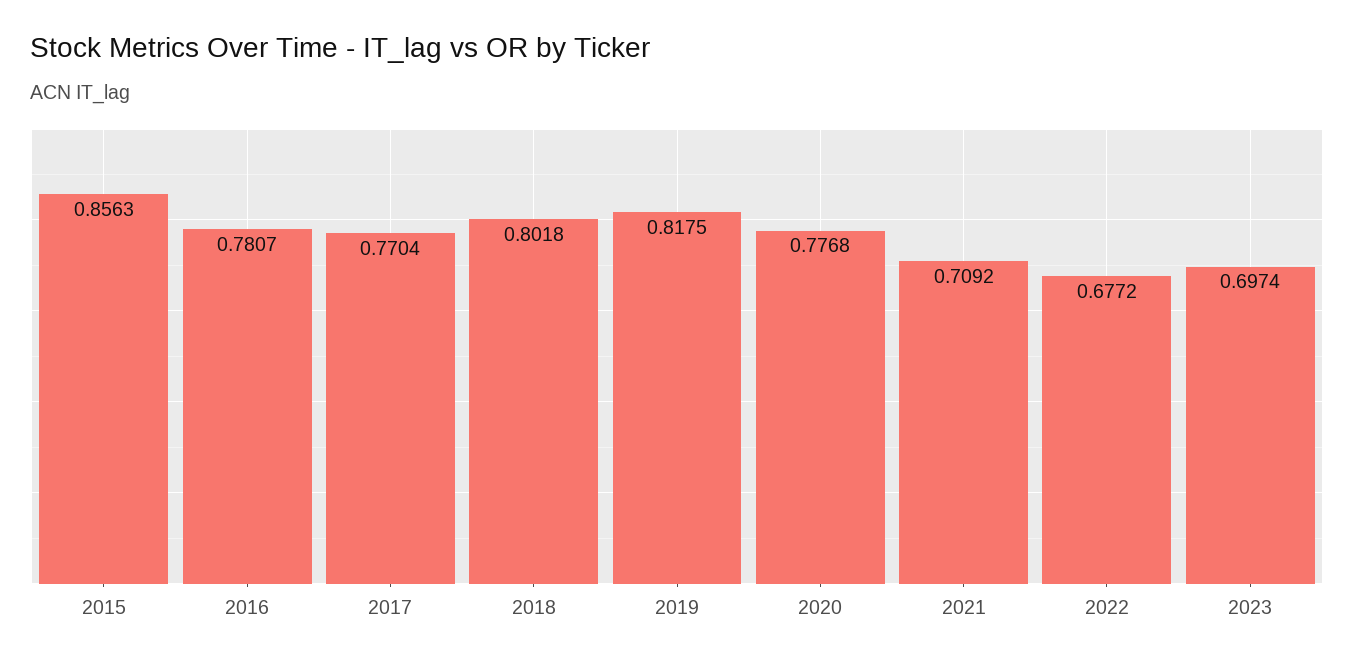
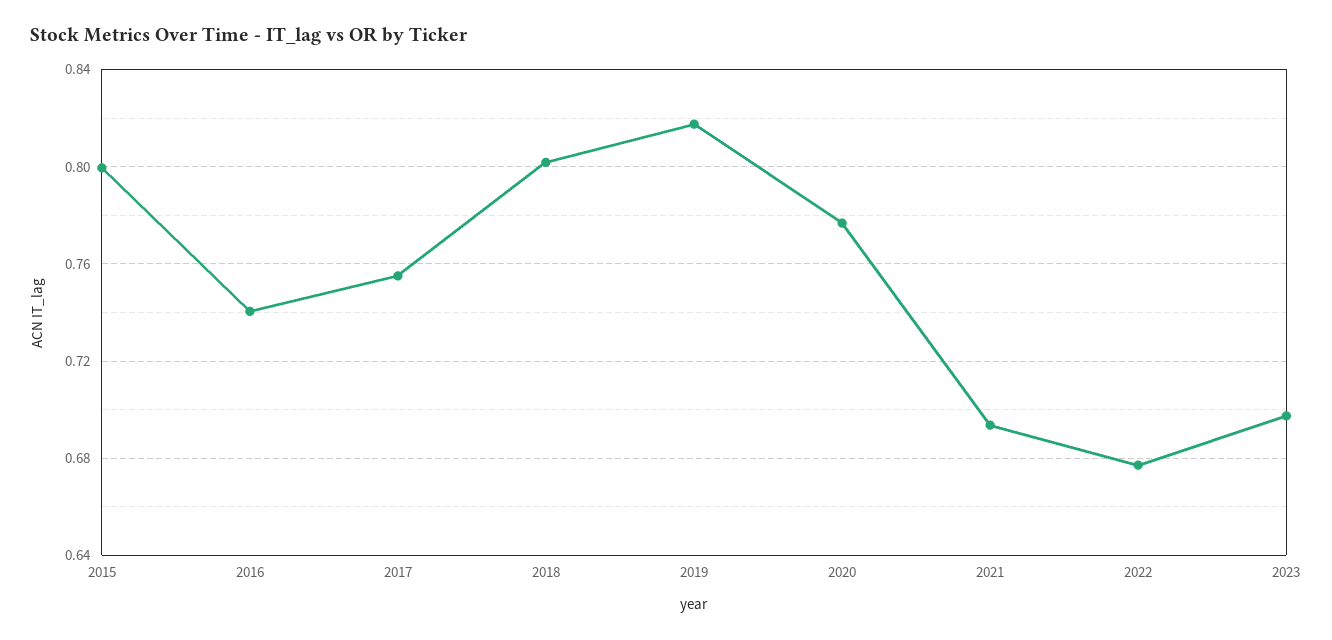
  {
-   "2015": 0.8563,
+   "2015": 0.8,
-   "2016": 0.7807,
+   "2016": 0.74,
-   "2017": 0.7704,
+   "2017": 0.755,
    "2018": 0.8018,
    "2019": 0.8175,
    "2020": 0.7768,
-   "2021": 0.7092,
+   "2021": 0.695,
    "2022": 0.6772,
    "2023": 0.6974
  }

